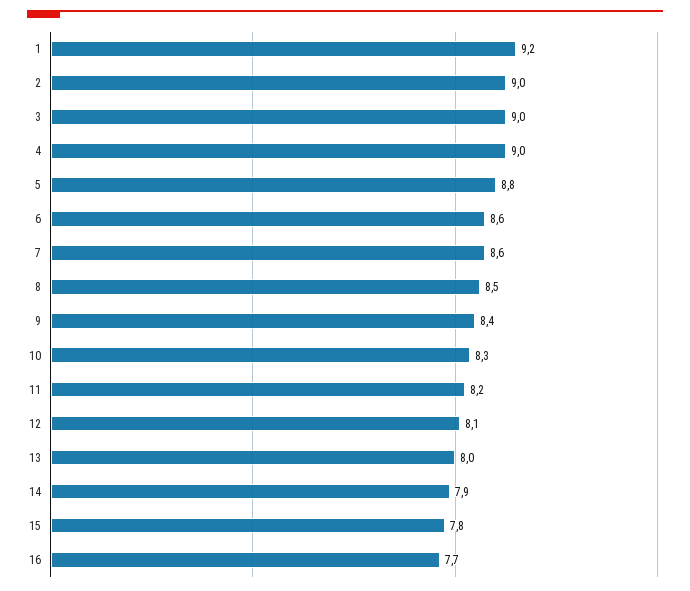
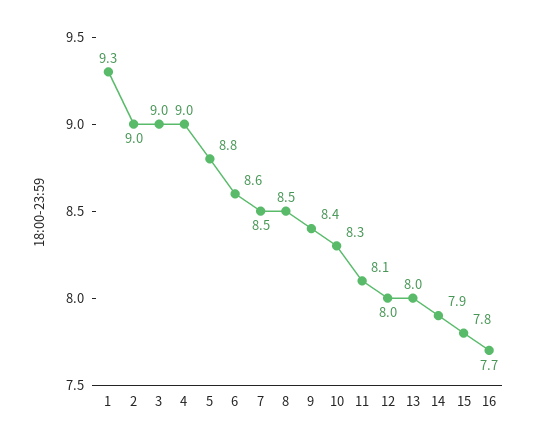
  {
-   "1": 9.2,
+   "1": 9.3,
    "2": 9,
    "3": 9,
    "4": 9,
    "5": 8.8,
    "6": 8.6,
-   "7": 8.6,
+   "7": 8.5,
    "8": 8.5,
    "9": 8.4,
    "10": 8.3,
-   "11": 8.2,
+   "11": 8.1,
-   "12": 8.1,
+   "12": 8,
    "13": 8,
    "14": 7.9,
    "15": 7.8,
    "16": 7.7
  }

